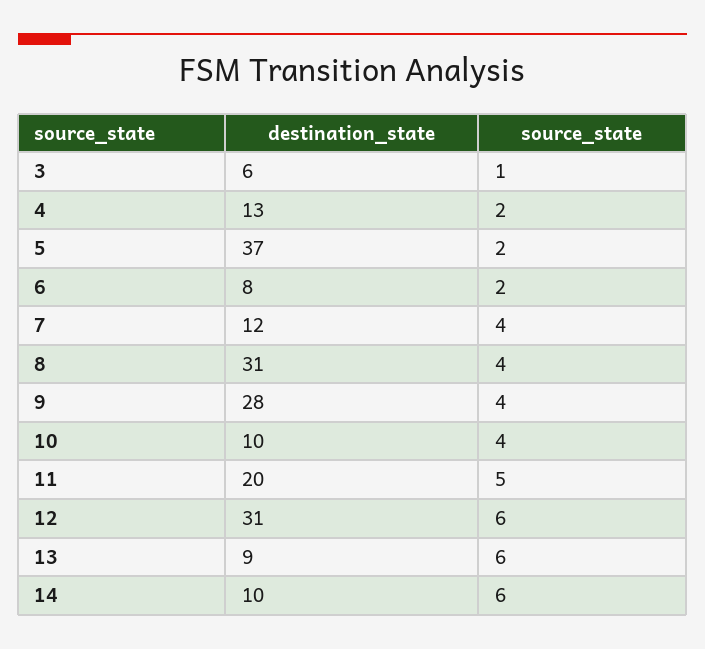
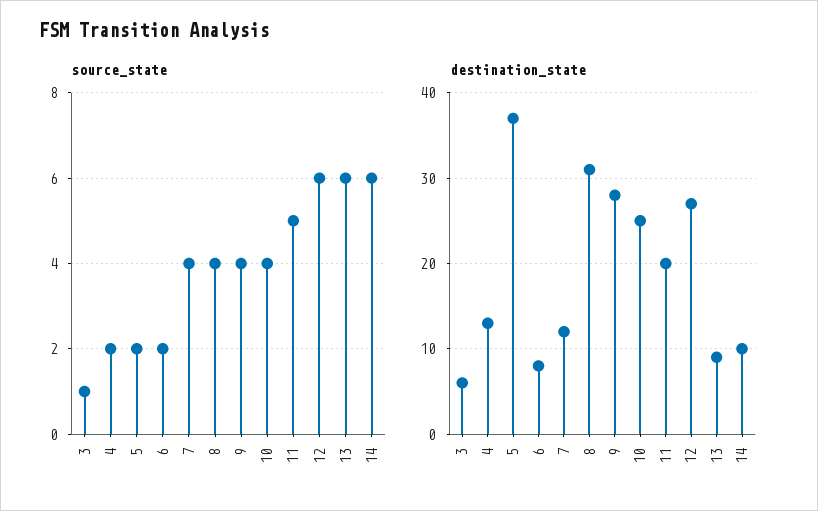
  {
    "destination_state": {
      "3": 6,
      "4": 13,
      "5": 37,
      "6": 8,
      "7": 12,
      "8": 31,
      "9": 28,
-     "10": 10,
+     "10": 25,
      "11": 20,
-     "12": 31,
+     "12": 27,
      "13": 9,
      "14": 10
    },
    "source_state": {
      "3": 1,
      "4": 2,
      "5": 2,
      "6": 2,
      "7": 4,
      "8": 4,
      "9": 4,
      "10": 4,
      "11": 5,
      "12": 6,
      "13": 6,
      "14": 6
    }
  }

